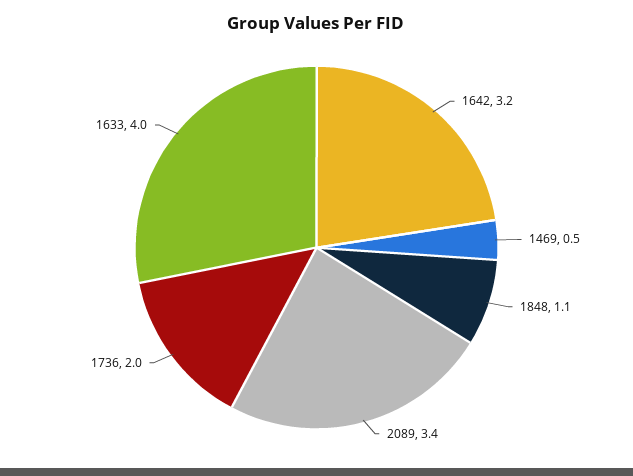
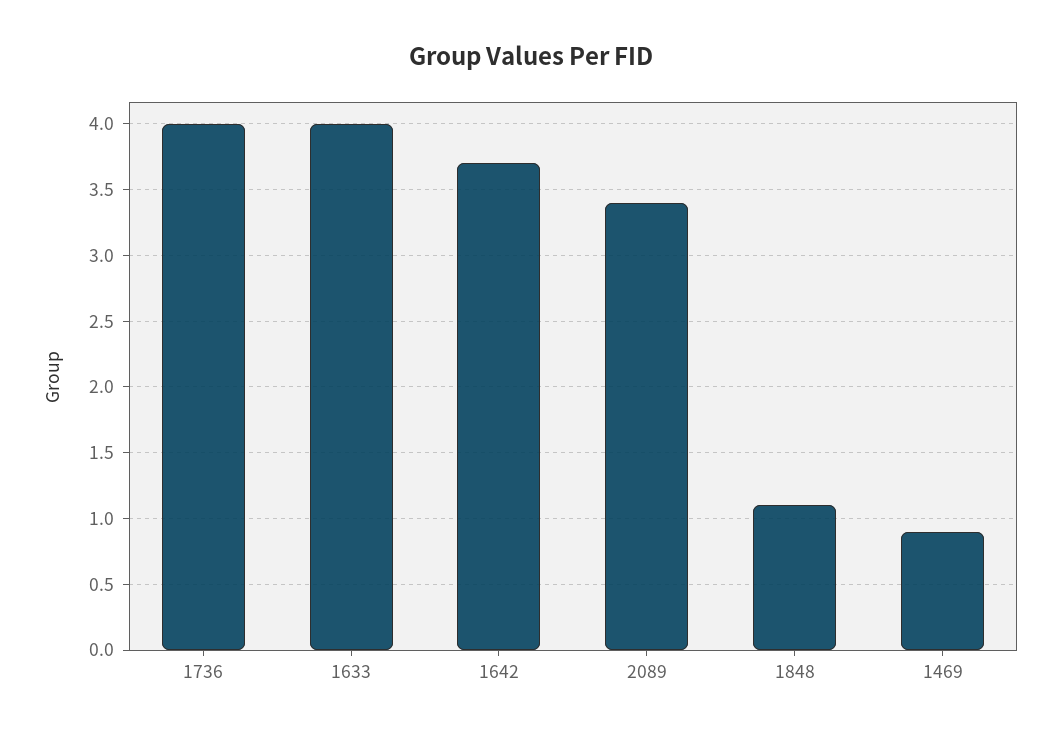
  {
-   "1642": 3.2,
+   "1642": 3.7,
-   "1469": 0.5,
+   "1469": 0.9,
    "1848": 1.1,
    "2089": 3.4,
-   "1736": 2,
+   "1736": 4,
    "1633": 4
  }

